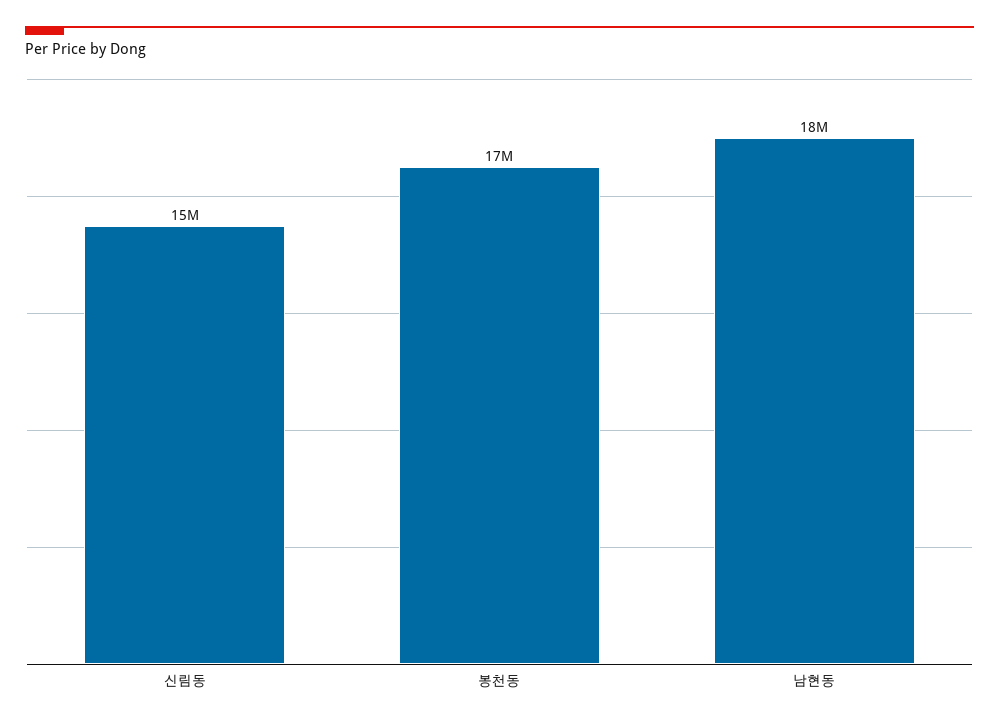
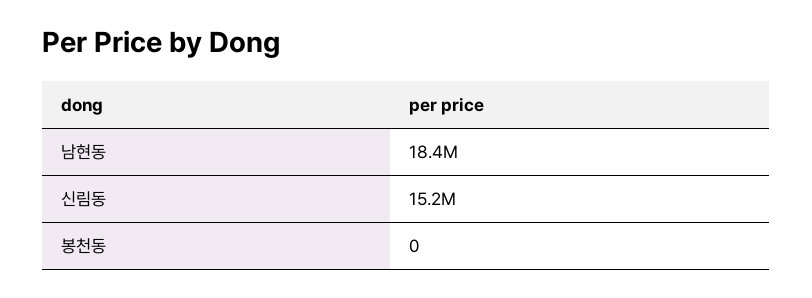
  {
    "신림동": 15200000,
-   "봉천동": 17000000,
+   "봉천동": 0,
    "남현동": 18400000
  }

